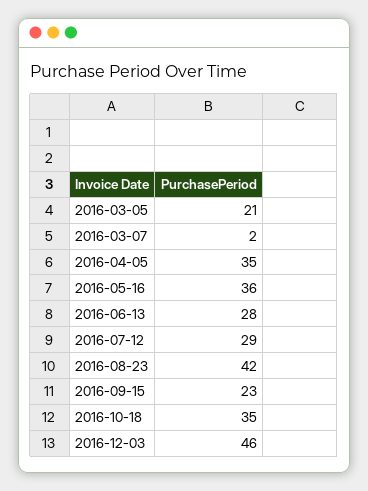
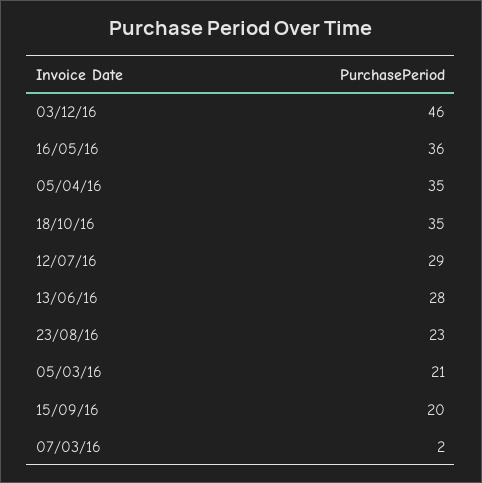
  {
    "2016-03-05": 21,
    "2016-03-07": 2,
    "2016-04-05": 35,
    "2016-05-16": 36,
    "2016-06-13": 28,
    "2016-07-12": 29,
-   "2016-08-23": 42,
+   "2016-08-23": 23,
-   "2016-09-15": 23,
+   "2016-09-15": 20,
    "2016-10-18": 35,
    "2016-12-03": 46
  }

